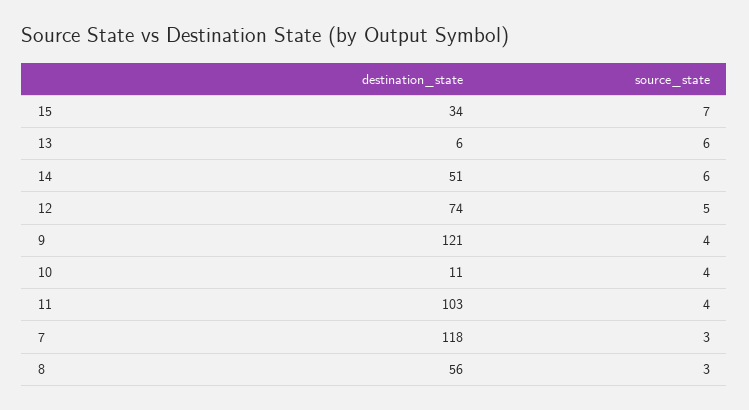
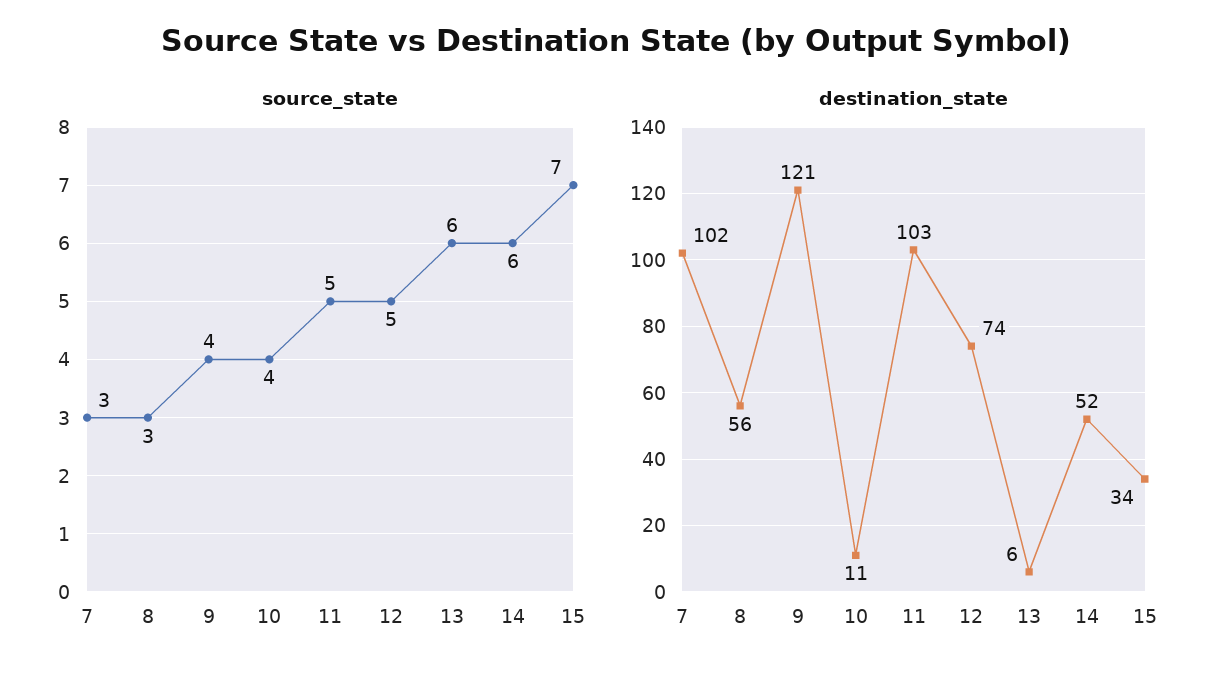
  {
    "destination_state": {
      "15": 34,
      "13": 6,
-     "14": 51,
+     "14": 52,
      "12": 74,
      "9": 121,
      "10": 11,
      "11": 103,
-     "7": 118,
+     "7": 102,
      "8": 56
    },
    "source_state": {
      "15": 7,
      "13": 6,
      "14": 6,
      "12": 5,
      "9": 4,
      "10": 4,
-     "11": 4,
+     "11": 5,
      "7": 3,
      "8": 3
    }
  }

